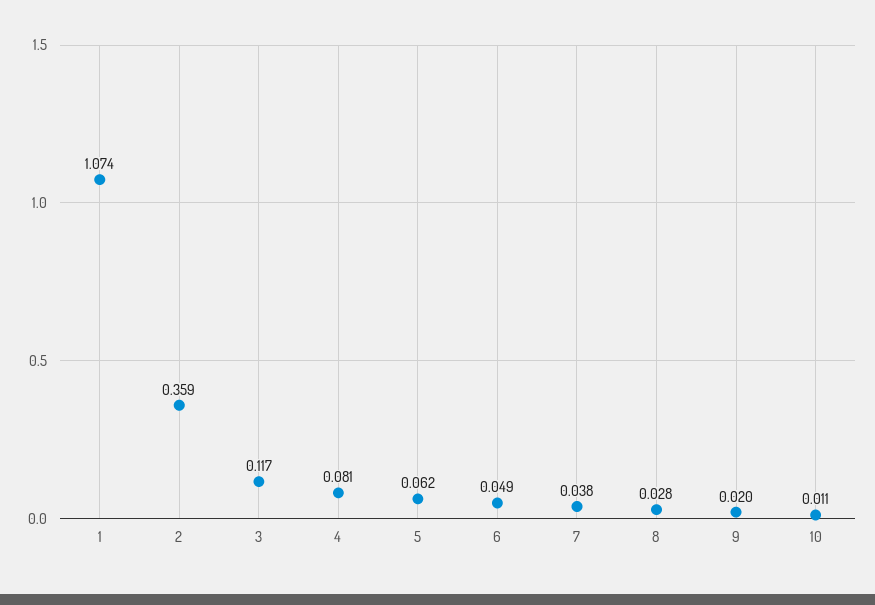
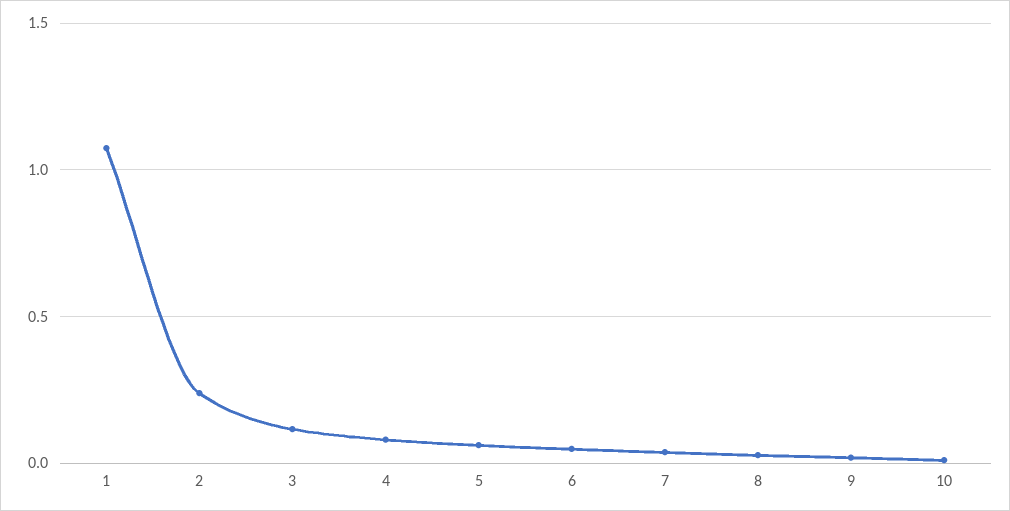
  {
    "1": 1.074,
-   "2": 0.359,
+   "2": 0.25,
    "3": 0.117,
    "4": 0.081,
    "5": 0.062,
    "6": 0.049,
    "7": 0.038,
    "8": 0.028,
    "9": 0.02,
    "10": 0.011
  }

